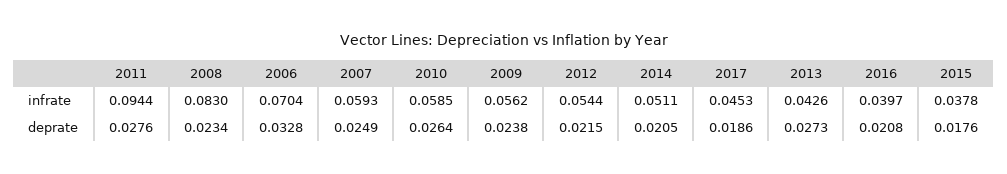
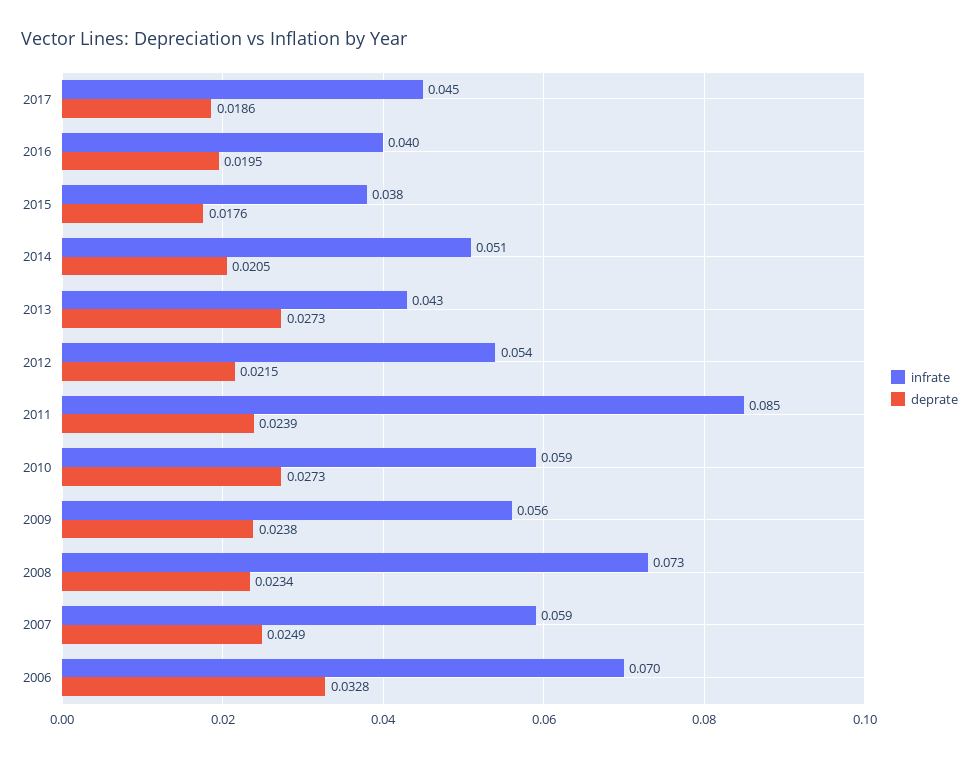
  {
    "infrate": {
-     "2011": 0.0944,
+     "2011": 0.085,
-     "2008": 0.083,
+     "2008": 0.073,
      "2006": 0.0704,
      "2007": 0.0593,
      "2010": 0.0585,
      "2009": 0.0562,
      "2012": 0.0544,
      "2014": 0.0511,
      "2017": 0.0453,
      "2013": 0.0426,
      "2016": 0.0397,
      "2015": 0.0378
    },
    "deprate": {
-     "2011": 0.0276,
+     "2011": 0.0239,
      "2008": 0.0234,
      "2006": 0.0328,
      "2007": 0.0249,
-     "2010": 0.0264,
+     "2010": 0.0273,
      "2009": 0.0238,
      "2012": 0.0215,
      "2014": 0.0205,
      "2017": 0.0186,
      "2013": 0.0273,
-     "2016": 0.0208,
+     "2016": 0.0195,
      "2015": 0.0176
    }
  }

